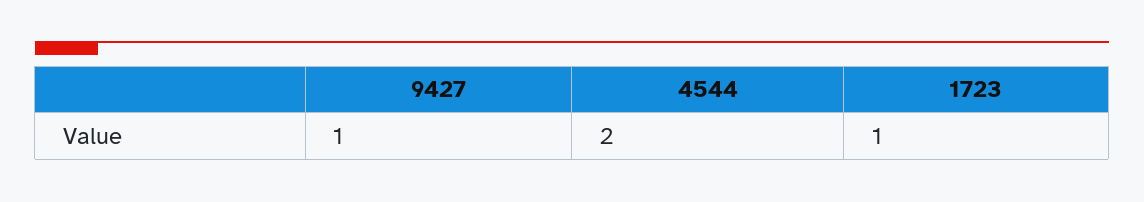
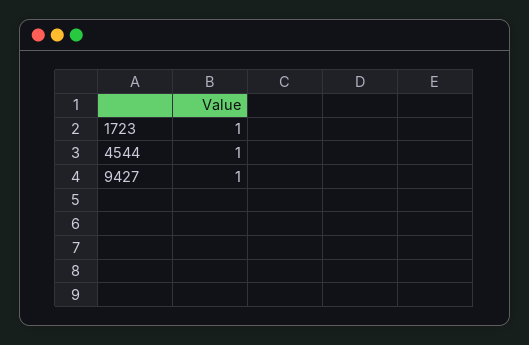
  {
    "9427": 1,
-   "4544": 2,
+   "4544": 1,
    "1723": 1
  }

